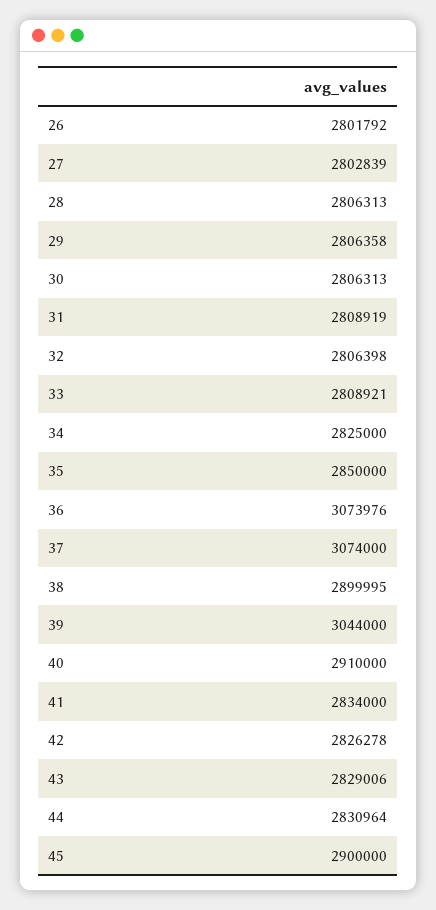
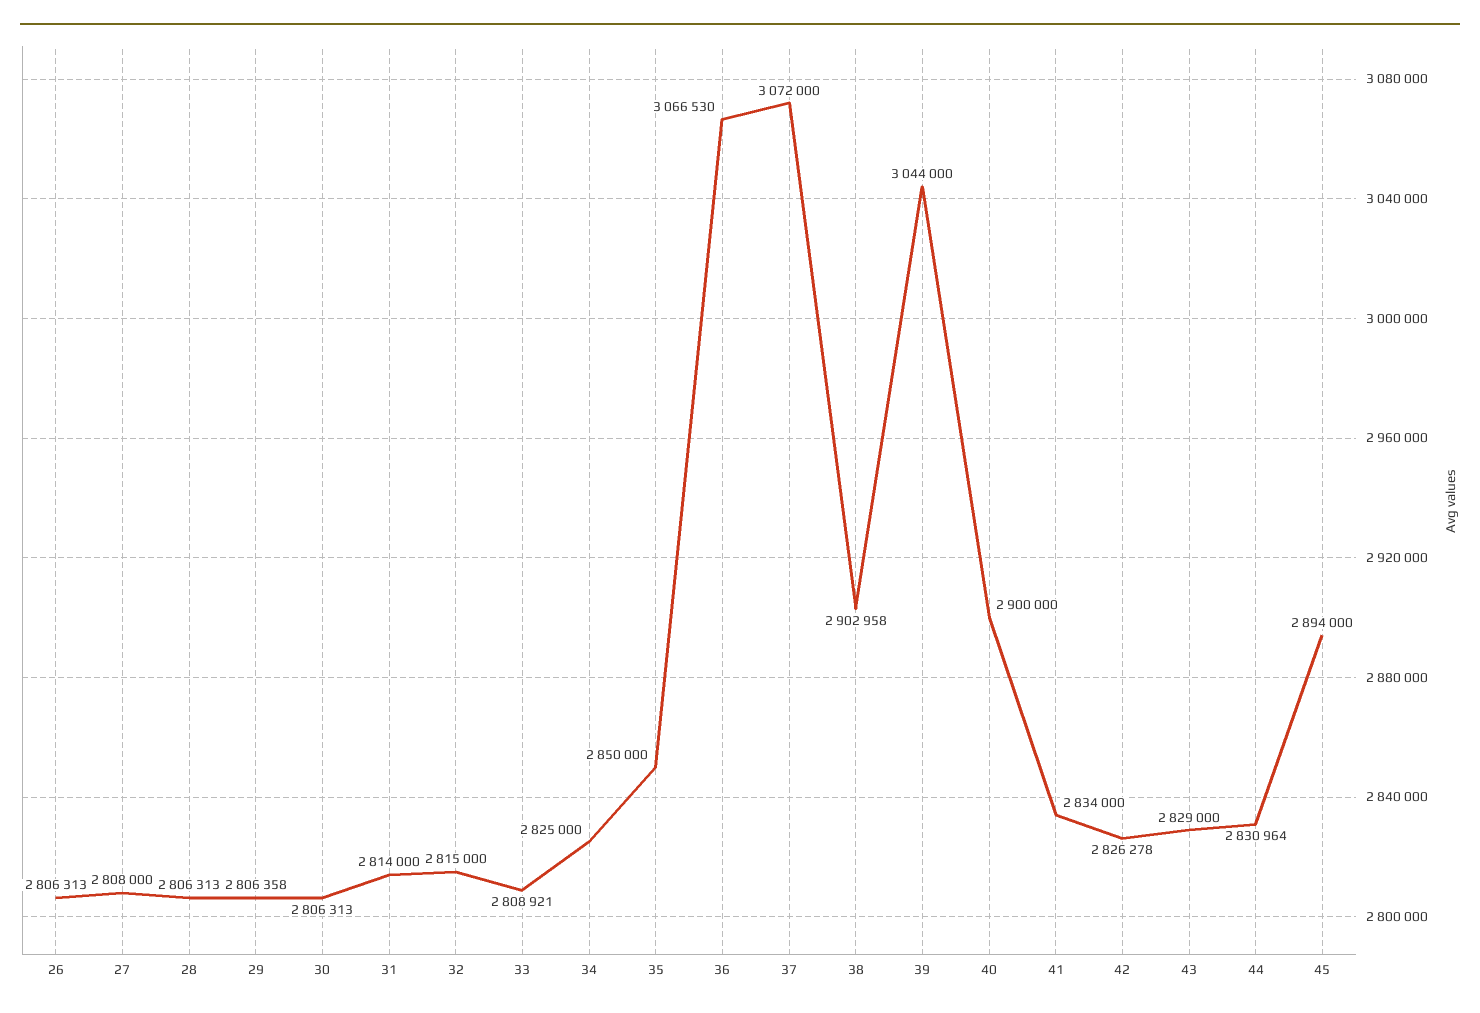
  {
-   "26": 2801792,
+   "26": 2806313,
-   "27": 2802839,
+   "27": 2808000,
    "28": 2806313,
    "29": 2806358,
    "30": 2806313,
-   "31": 2808919,
+   "31": 2814000,
-   "32": 2806398,
+   "32": 2815000,
    "33": 2808921,
    "34": 2825000,
    "35": 2850000,
-   "36": 3073976,
+   "36": 3066530,
-   "37": 3074000,
+   "37": 3072000,
-   "38": 2899995,
+   "38": 2902958,
    "39": 3044000,
-   "40": 2910000,
+   "40": 2900000,
    "41": 2834000,
    "42": 2826278,
-   "43": 2829006,
+   "43": 2829000,
    "44": 2830964,
-   "45": 2900000
+   "45": 2894000
  }

